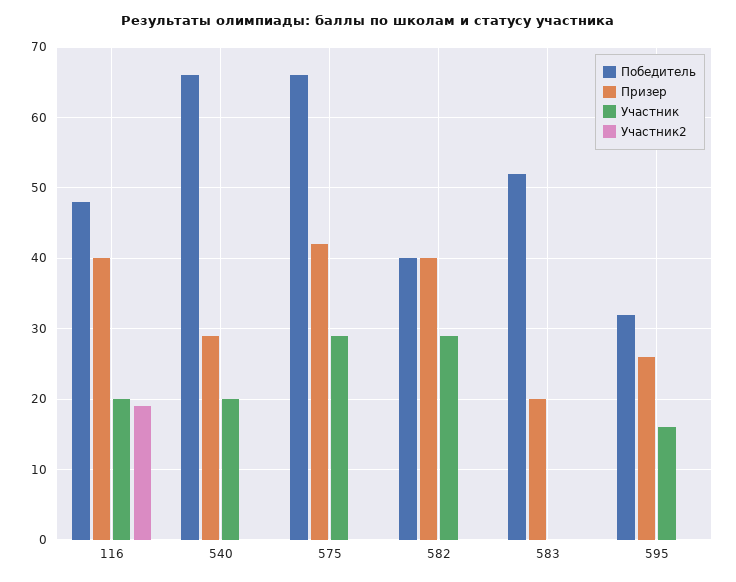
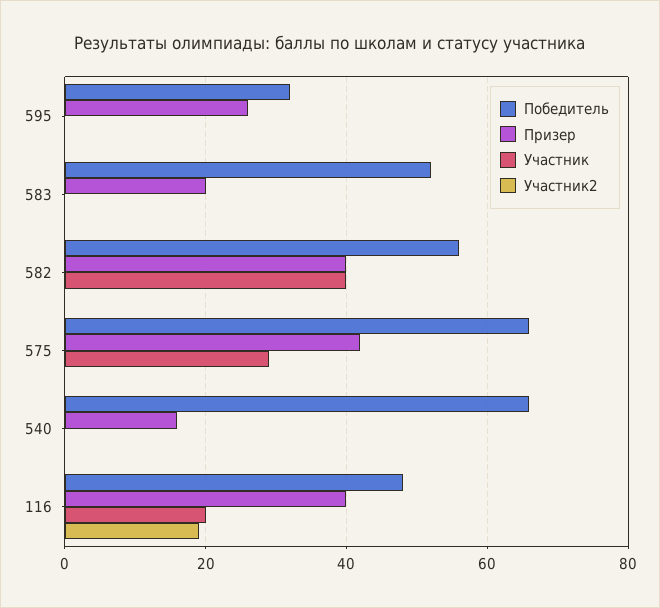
  {
    "Победитель": {
      "116": 48,
      "540": 66,
      "575": 66,
-     "582": 40,
+     "582": 55,
      "583": 52,
      "595": 32
    },
    "Призер": {
      "116": 40,
-     "540": 29,
+     "540": 15,
      "575": 42,
      "582": 40,
      "583": 20,
      "595": 26
    },
    "Участник": {
      "116": 20,
-     "540": 20,
+     "540": 0,
      "575": 29,
-     "582": 29,
+     "582": 40,
      "583": 0,
-     "595": 16
+     "595": 0
    },
    "Участник2": {
      "116": 19,
      "540": 0,
      "575": 0,
      "582": 0,
      "583": 0,
      "595": 0
    }
  }

